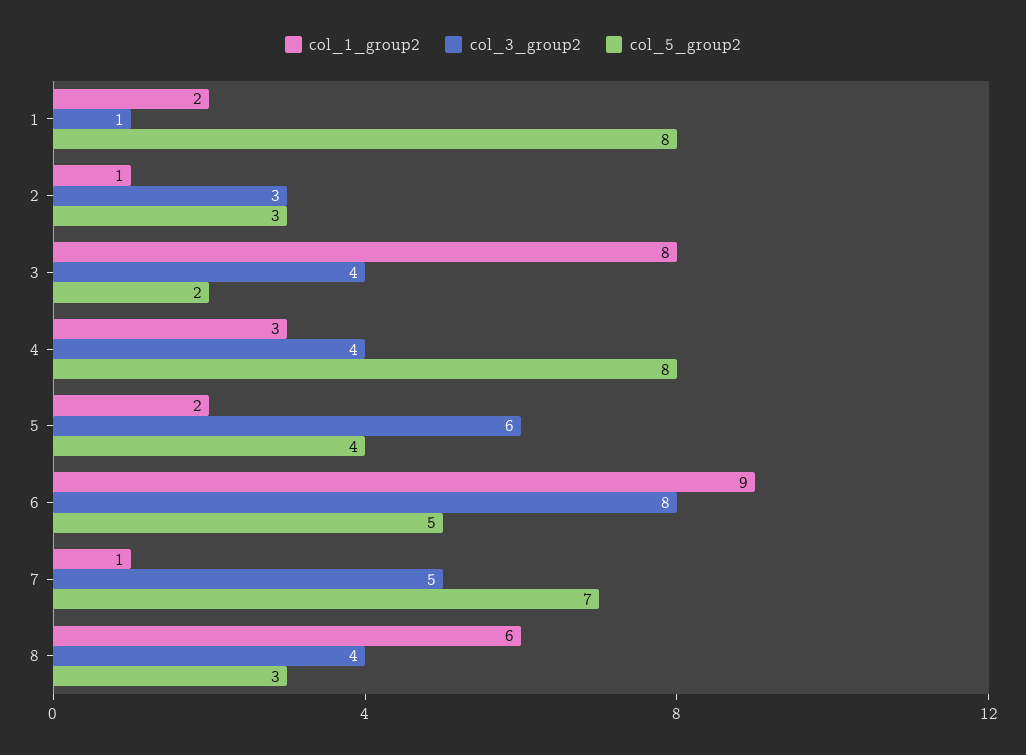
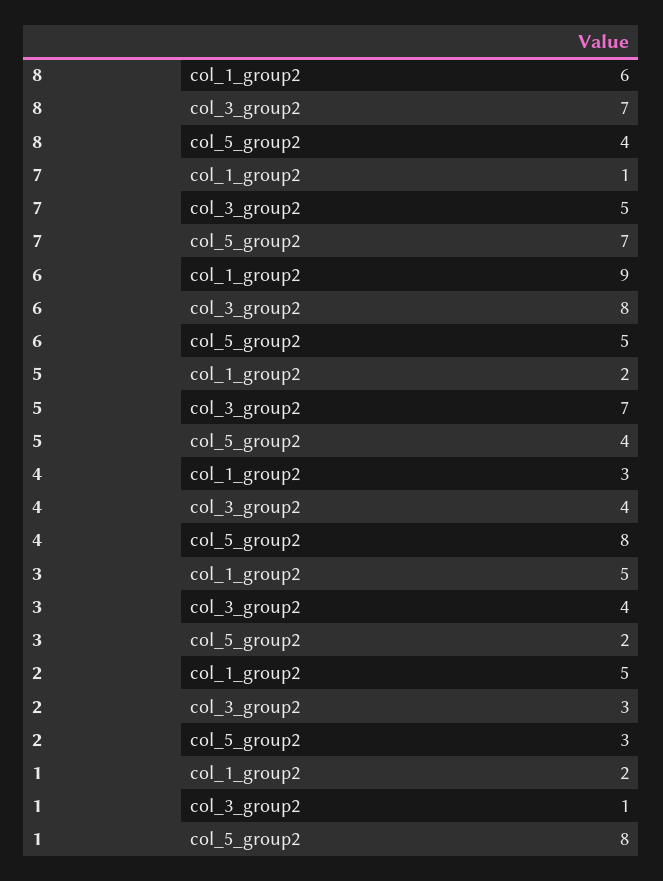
  {
    "col_1_group2": {
      "1": 2,
-     "2": 1,
+     "2": 5,
-     "3": 8,
+     "3": 5,
      "4": 3,
      "5": 2,
      "6": 9,
      "7": 1,
      "8": 6
    },
    "col_3_group2": {
      "1": 1,
      "2": 3,
      "3": 4,
      "4": 4,
-     "5": 6,
+     "5": 7,
      "6": 8,
      "7": 5,
-     "8": 4
+     "8": 7
    },
    "col_5_group2": {
      "1": 8,
      "2": 3,
      "3": 2,
      "4": 8,
      "5": 4,
      "6": 5,
      "7": 7,
-     "8": 3
+     "8": 4
    }
  }

